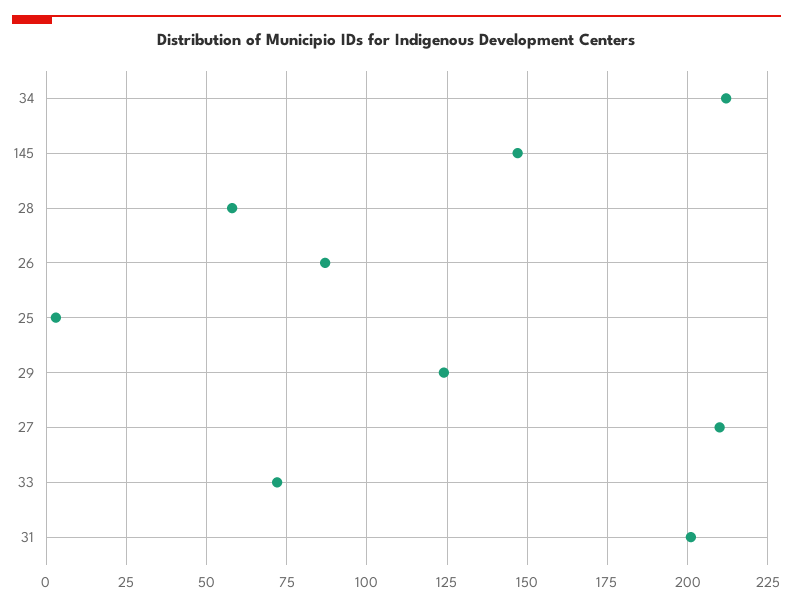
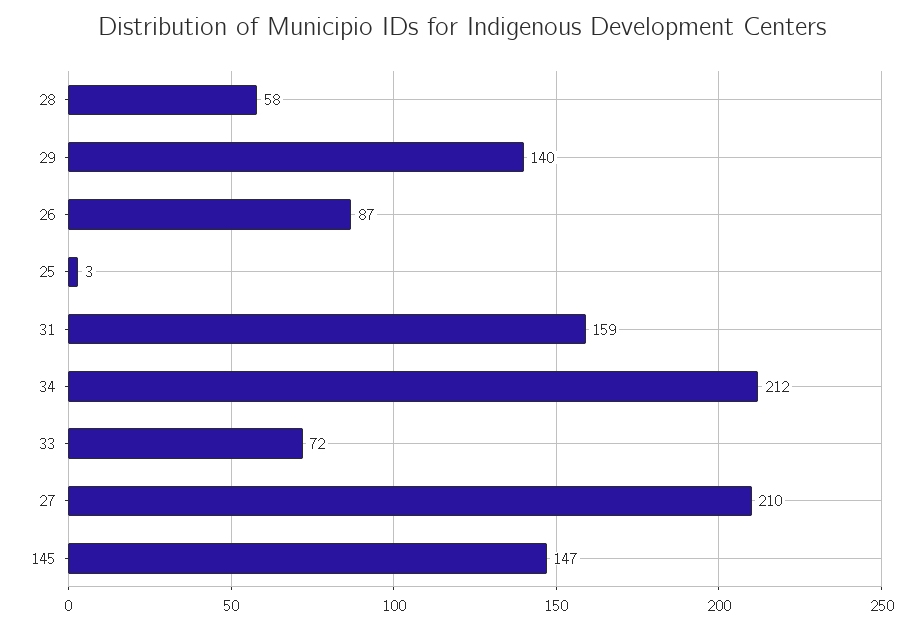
  {
    "34": 212,
    "145": 147,
    "28": 58,
    "26": 87,
    "25": 3,
-   "29": 125,
+   "29": 140,
    "27": 210,
    "33": 72,
-   "31": 200
+   "31": 159
  }

